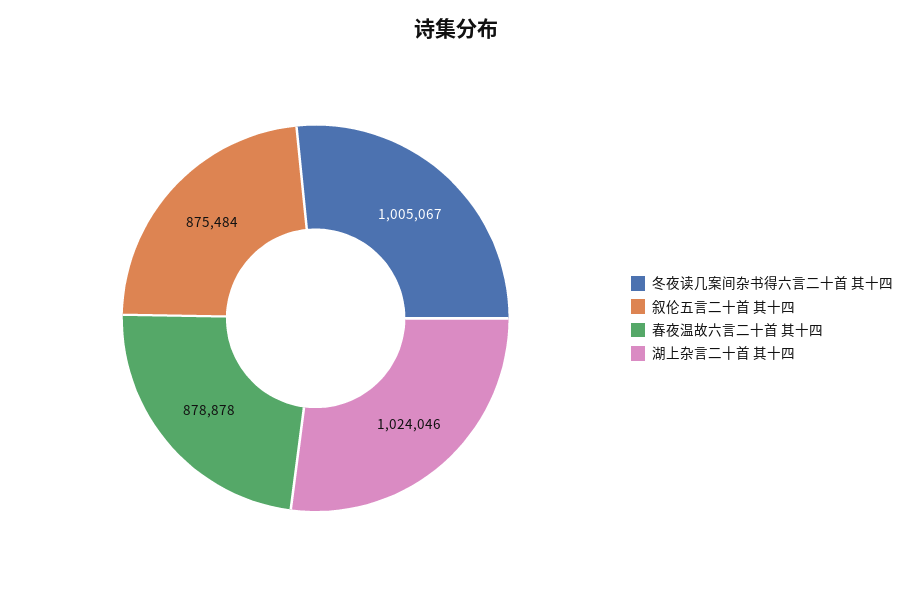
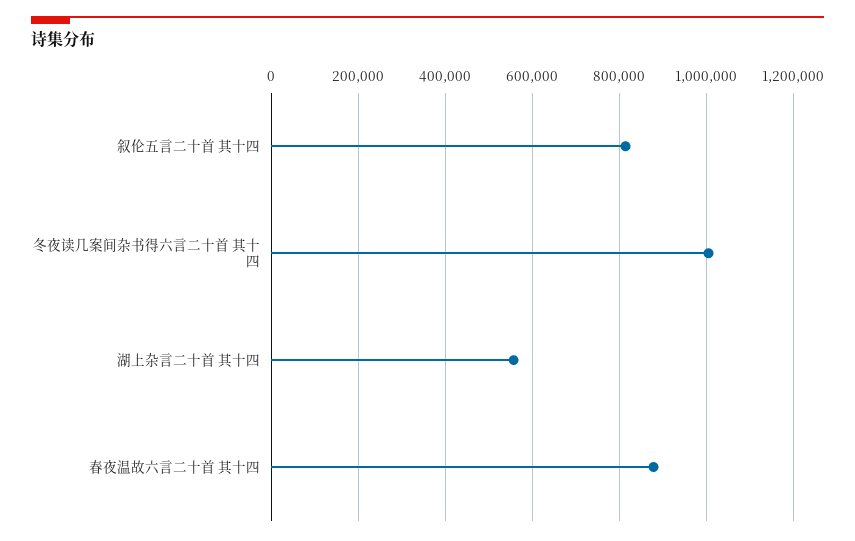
  {
    "冬夜读几案间杂书得六言二十首 其十四": 1005067,
-   "叙伦五言二十首 其十四": 875484,
+   "叙伦五言二十首 其十四": 820000,
    "春夜温故六言二十首 其十四": 878878,
-   "湖上杂言二十首 其十四": 1024046
+   "湖上杂言二十首 其十四": 560000
  }

